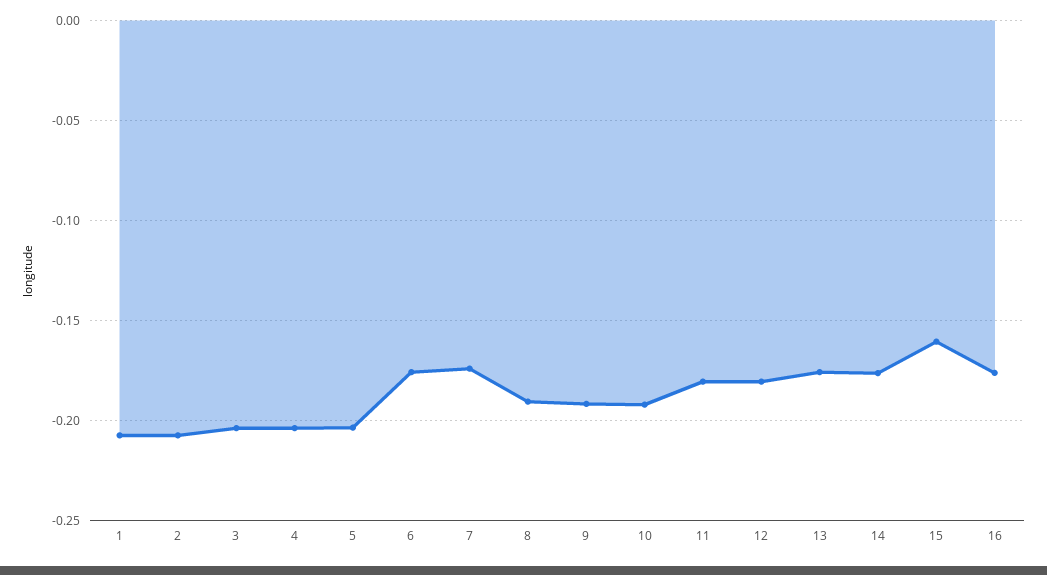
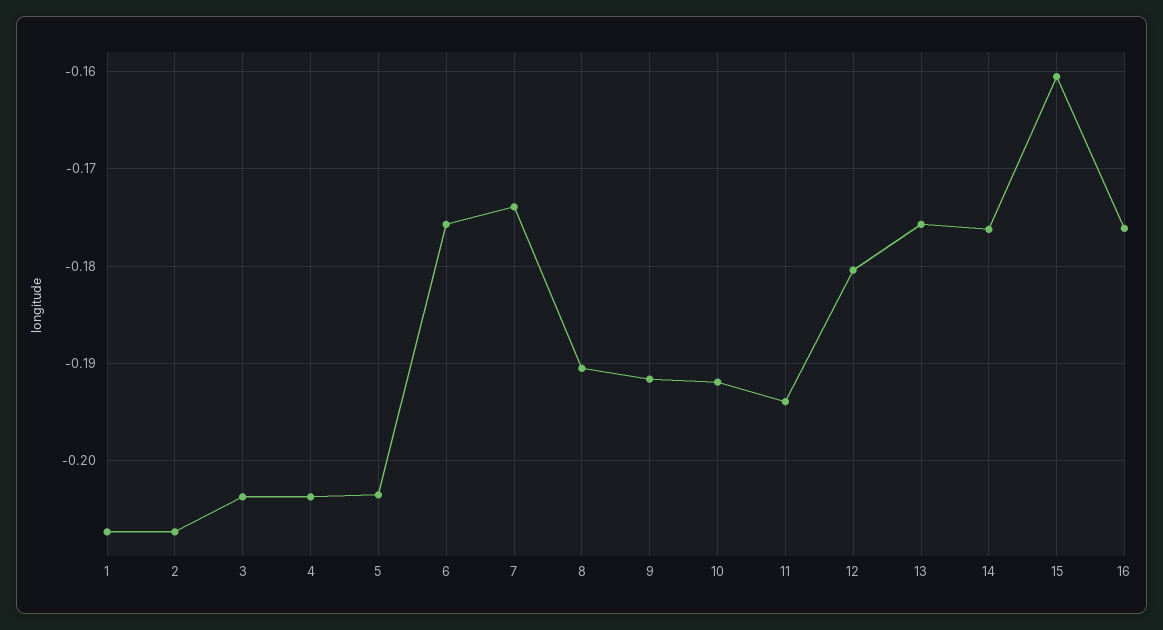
  {
    "1": -0.207,
    "2": -0.207,
    "3": -0.204,
    "4": -0.204,
    "5": -0.204,
    "6": -0.176,
    "7": -0.174,
    "8": -0.191,
    "9": -0.192,
    "10": -0.192,
-   "11": -0.18,
+   "11": -0.194,
    "12": -0.18,
    "13": -0.176,
    "14": -0.176,
    "15": -0.161,
    "16": -0.176
  }

